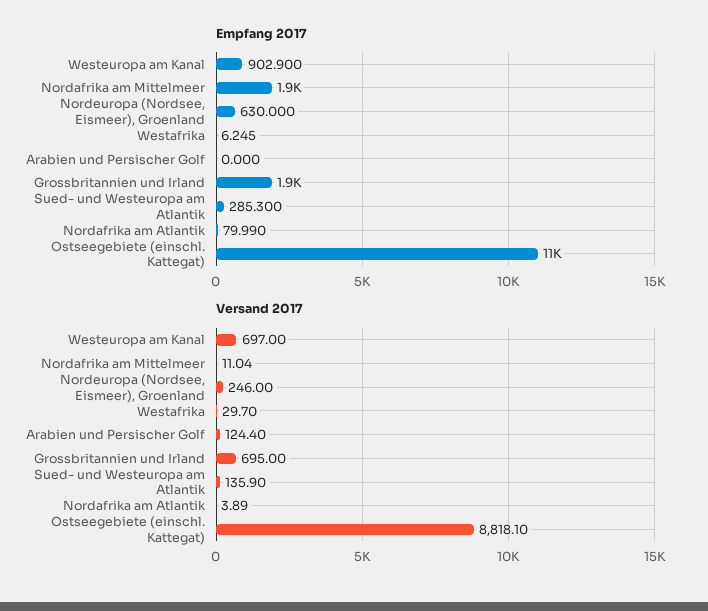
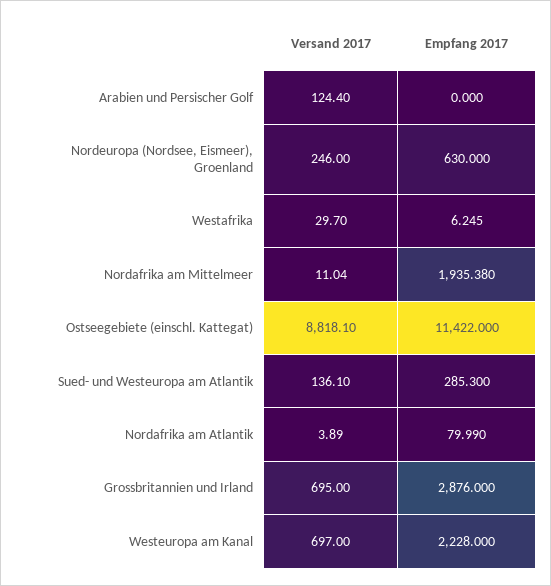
  {
    "Empfang 2017": {
-     "Westeuropa am Kanal": 902.9,
+     "Westeuropa am Kanal": 2228,
      "Nordafrika am Mittelmeer": 1935.38,
      "Nordeuropa (Nordsee, Eismeer), Groenland": 630,
      "Westafrika": 6.245,
      "Arabien und Persischer Golf": 0,
-     "Grossbritannien und Irland": 1900,
+     "Grossbritannien und Irland": 2876,
      "Sued- und Westeuropa am Atlantik": 285.3,
      "Nordafrika am Atlantik": 79.99,
      "Ostseegebiete (einschl. Kattegat)": 11422
    },
    "Versand 2017": {
      "Westeuropa am Kanal": 697,
      "Nordafrika am Mittelmeer": 11.04,
      "Nordeuropa (Nordsee, Eismeer), Groenland": 246,
      "Westafrika": 29.7,
      "Arabien und Persischer Golf": 124.4,
      "Grossbritannien und Irland": 695,
-     "Sued- und Westeuropa am Atlantik": 135.9,
+     "Sued- und Westeuropa am Atlantik": 136.1,
      "Nordafrika am Atlantik": 3.89,
      "Ostseegebiete (einschl. Kattegat)": 8818.1
    }
  }

